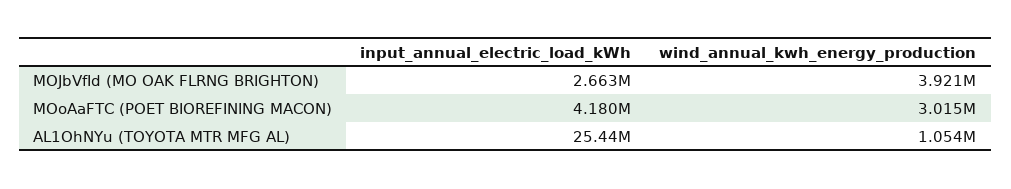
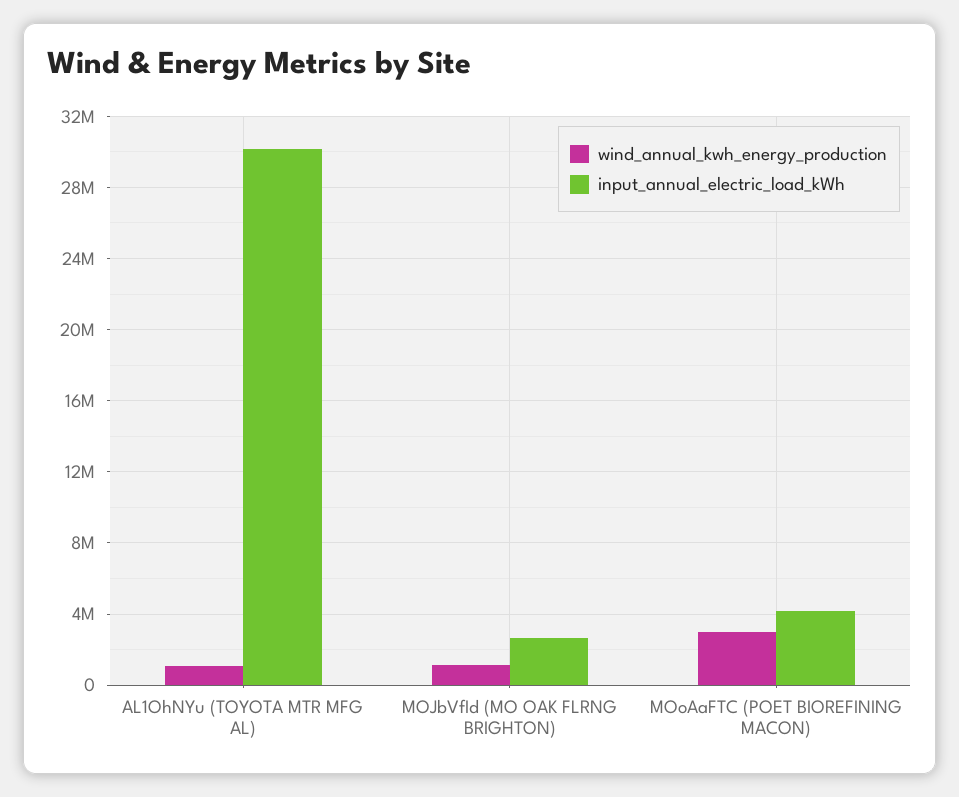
  {
    "input_annual_electric_load_kWh": {
      "MOJbVfId (MO OAK FLRNG BRIGHTON)": 2663000,
      "MOoAaFTC (POET BIOREFINING MACON)": 4180000,
-     "AL1OhNYu (TOYOTA MTR MFG AL)": 25440000
+     "AL1OhNYu (TOYOTA MTR MFG AL)": 30000000
    },
    "wind_annual_kwh_energy_production": {
-     "MOJbVfId (MO OAK FLRNG BRIGHTON)": 3921000,
+     "MOJbVfId (MO OAK FLRNG BRIGHTON)": 1000000,
      "MOoAaFTC (POET BIOREFINING MACON)": 3015000,
      "AL1OhNYu (TOYOTA MTR MFG AL)": 1054000
    }
  }

